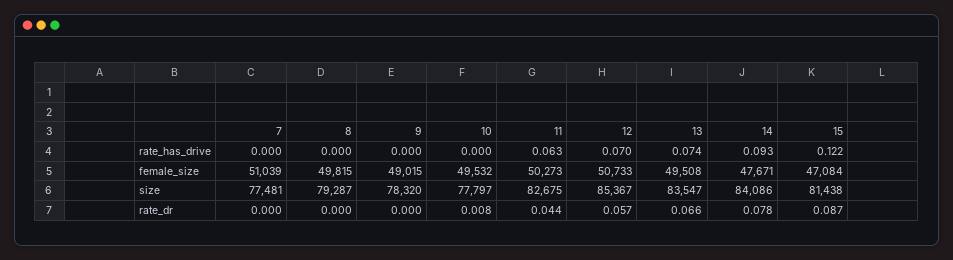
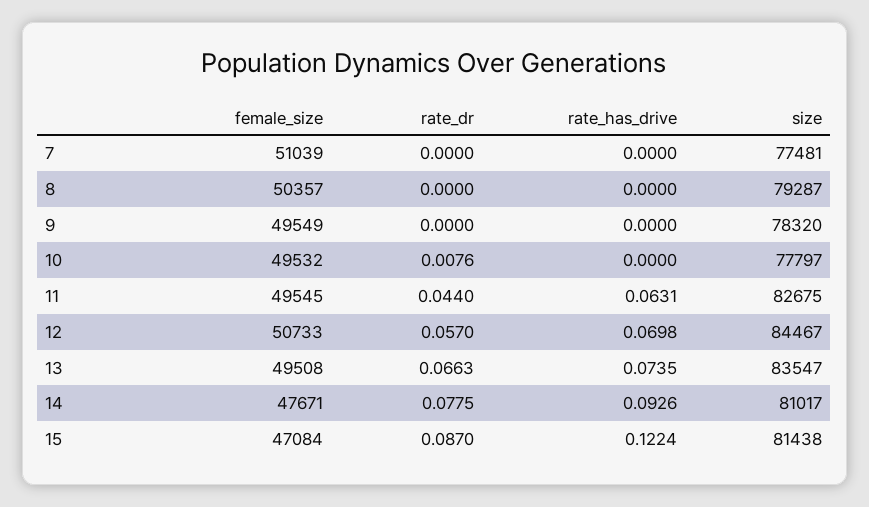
  {
    "7": {
      "rate_has_drive": 0,
      "female_size": 51039,
      "size": 77481,
      "rate_dr": 0
    },
    "8": {
      "rate_has_drive": 0,
-     "female_size": 49815,
+     "female_size": 50357,
      "size": 79287,
      "rate_dr": 0
    },
    "9": {
      "rate_has_drive": 0,
-     "female_size": 49015,
+     "female_size": 49549,
      "size": 78320,
      "rate_dr": 0
    },
    "10": {
      "rate_has_drive": 0,
      "female_size": 49532,
      "size": 77797,
      "rate_dr": 0.0076
    },
    "11": {
      "rate_has_drive": 0.0631,
-     "female_size": 50273,
+     "female_size": 49545,
      "size": 82675,
      "rate_dr": 0.044
    },
    "12": {
      "rate_has_drive": 0.0698,
      "female_size": 50733,
-     "size": 85367,
+     "size": 84467,
      "rate_dr": 0.057
    },
    "13": {
      "rate_has_drive": 0.0735,
      "female_size": 49508,
      "size": 83547,
      "rate_dr": 0.0663
    },
    "14": {
      "rate_has_drive": 0.0926,
      "female_size": 47671,
-     "size": 84086,
+     "size": 81017,
      "rate_dr": 0.0775
    },
    "15": {
      "rate_has_drive": 0.1224,
      "female_size": 47084,
      "size": 81438,
      "rate_dr": 0.087
    }
  }

